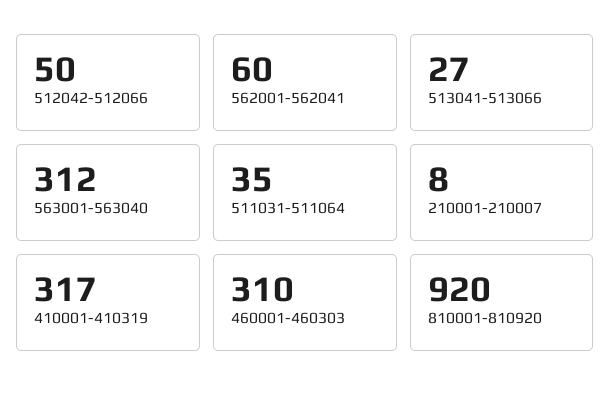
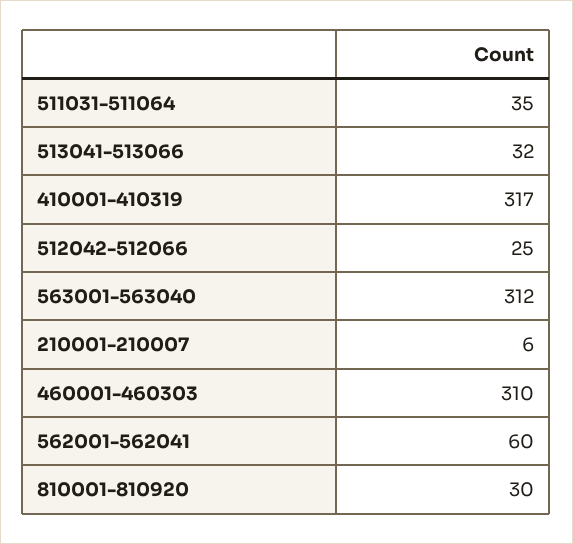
  {
-   "512042-512066": 50,
+   "512042-512066": 25,
    "562001-562041": 60,
-   "513041-513066": 27,
+   "513041-513066": 32,
    "563001-563040": 312,
    "511031-511064": 35,
-   "210001-210007": 8,
+   "210001-210007": 6,
    "410001-410319": 317,
    "460001-460303": 310,
-   "810001-810920": 920
+   "810001-810920": 30
  }

